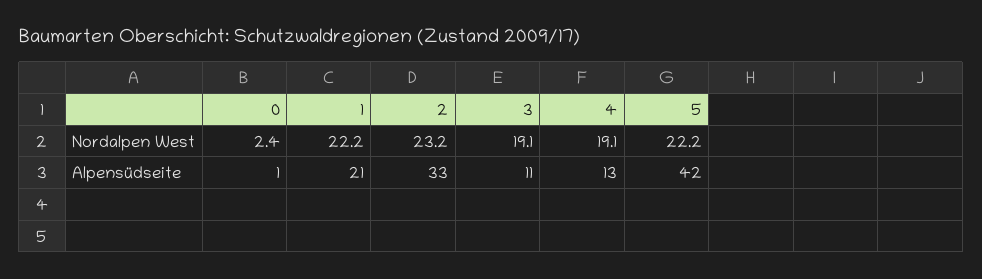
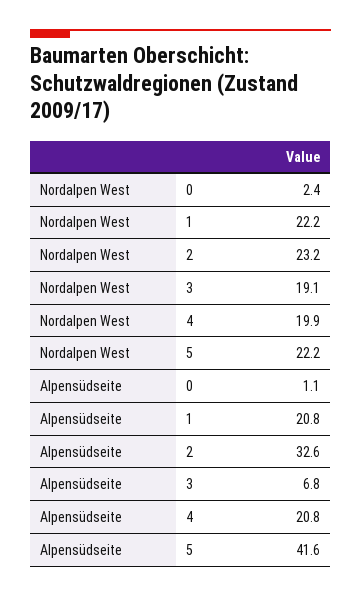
  {
    "0": {
      "Nordalpen West": 2.4,
      "Alpensüdseite": 1.1
    },
    "1": {
      "Nordalpen West": 22.2,
      "Alpensüdseite": 20.8
    },
    "2": {
      "Nordalpen West": 23.2,
      "Alpensüdseite": 32.6
    },
    "3": {
      "Nordalpen West": 19.1,
-     "Alpensüdseite": 11
+     "Alpensüdseite": 6.8
    },
    "4": {
-     "Nordalpen West": 19.1,
+     "Nordalpen West": 19.9,
-     "Alpensüdseite": 13
+     "Alpensüdseite": 20.8
    },
    "5": {
      "Nordalpen West": 22.2,
      "Alpensüdseite": 41.6
    }
  }

